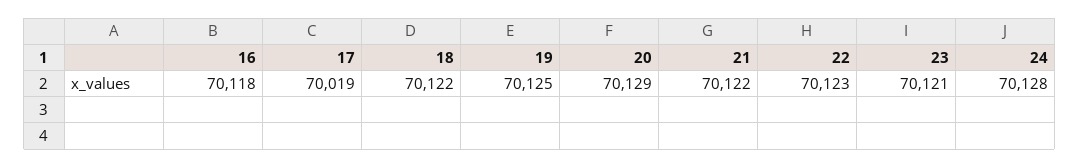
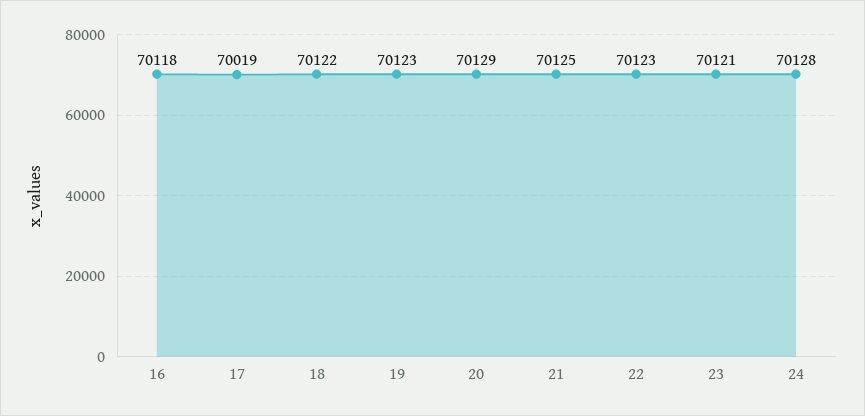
  {
    "16": 70118,
    "17": 70019,
    "18": 70122,
-   "19": 70125,
+   "19": 70123,
    "20": 70129,
-   "21": 70122,
+   "21": 70125,
    "22": 70123,
    "23": 70121,
    "24": 70128
  }

